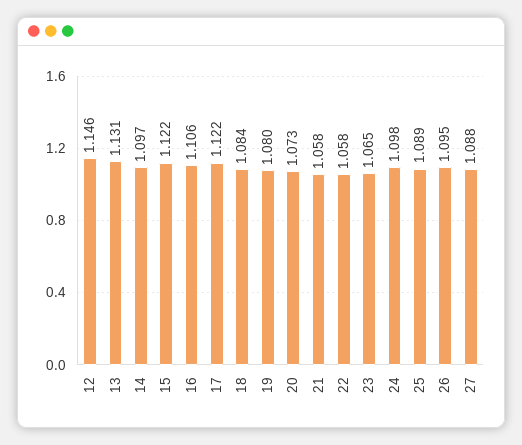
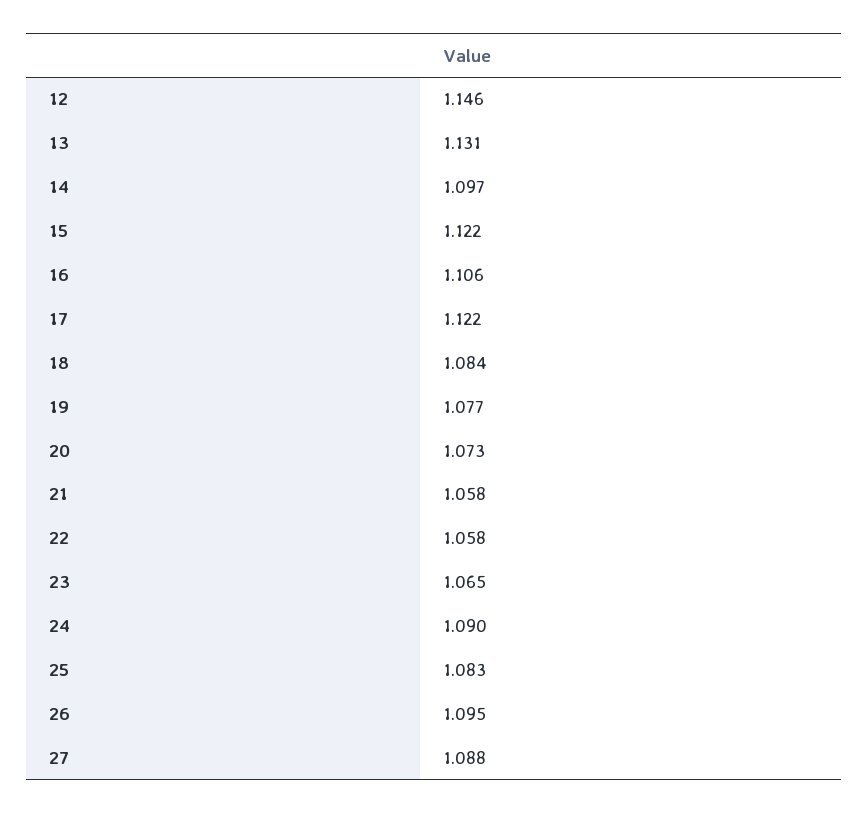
  {
    "12": 1.146,
    "13": 1.131,
    "14": 1.097,
    "15": 1.122,
    "16": 1.106,
    "17": 1.122,
    "18": 1.084,
-   "19": 1.08,
+   "19": 1.077,
    "20": 1.073,
    "21": 1.058,
    "22": 1.058,
    "23": 1.065,
-   "24": 1.098,
+   "24": 1.09,
-   "25": 1.089,
+   "25": 1.083,
    "26": 1.095,
    "27": 1.088
  }

